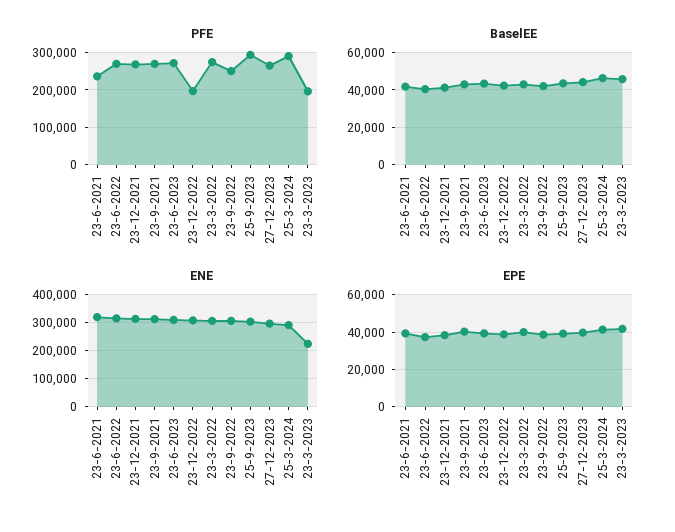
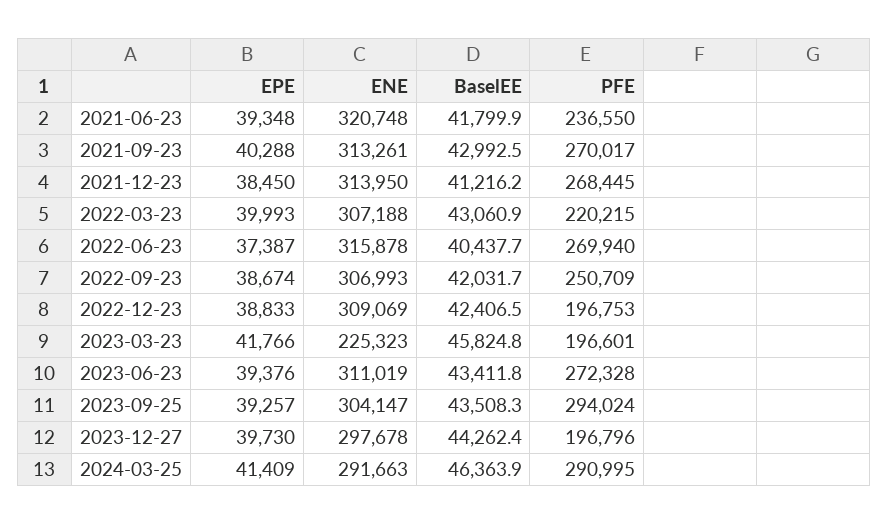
  {
    "PFE": {
      "23-6-2021": 236550,
      "23-6-2022": 269940,
      "23-12-2021": 268445,
      "23-9-2021": 270017,
      "23-6-2023": 272328,
      "23-12-2022": 196753,
-     "23-3-2022": 280000,
+     "23-3-2022": 220215,
      "23-9-2022": 250709,
      "25-9-2023": 294024,
-     "27-12-2023": 260000,
+     "27-12-2023": 196796,
      "25-3-2024": 290995,
      "23-3-2023": 196601
    },
    "BaselEE": {
      "23-6-2021": 41799.9,
      "23-6-2022": 40437.7,
      "23-12-2021": 41216.2,
      "23-9-2021": 42992.5,
      "23-6-2023": 43411.8,
      "23-12-2022": 42406.5,
      "23-3-2022": 43060.9,
      "23-9-2022": 42031.7,
      "25-9-2023": 43508.3,
      "27-12-2023": 44262.4,
      "25-3-2024": 46363.9,
      "23-3-2023": 45824.8
    },
    "ENE": {
      "23-6-2021": 320748,
      "23-6-2022": 315878,
      "23-12-2021": 313950,
      "23-9-2021": 313261,
      "23-6-2023": 311019,
      "23-12-2022": 309069,
      "23-3-2022": 307188,
      "23-9-2022": 306993,
      "25-9-2023": 304147,
      "27-12-2023": 297678,
      "25-3-2024": 291663,
      "23-3-2023": 225323
    },
    "EPE": {
      "23-6-2021": 39348,
      "23-6-2022": 37387,
      "23-12-2021": 38450,
      "23-9-2021": 40288,
      "23-6-2023": 39376,
      "23-12-2022": 38833,
      "23-3-2022": 39993,
      "23-9-2022": 38674,
      "25-9-2023": 39257,
      "27-12-2023": 39730,
      "25-3-2024": 41409,
      "23-3-2023": 41766
    }
  }

